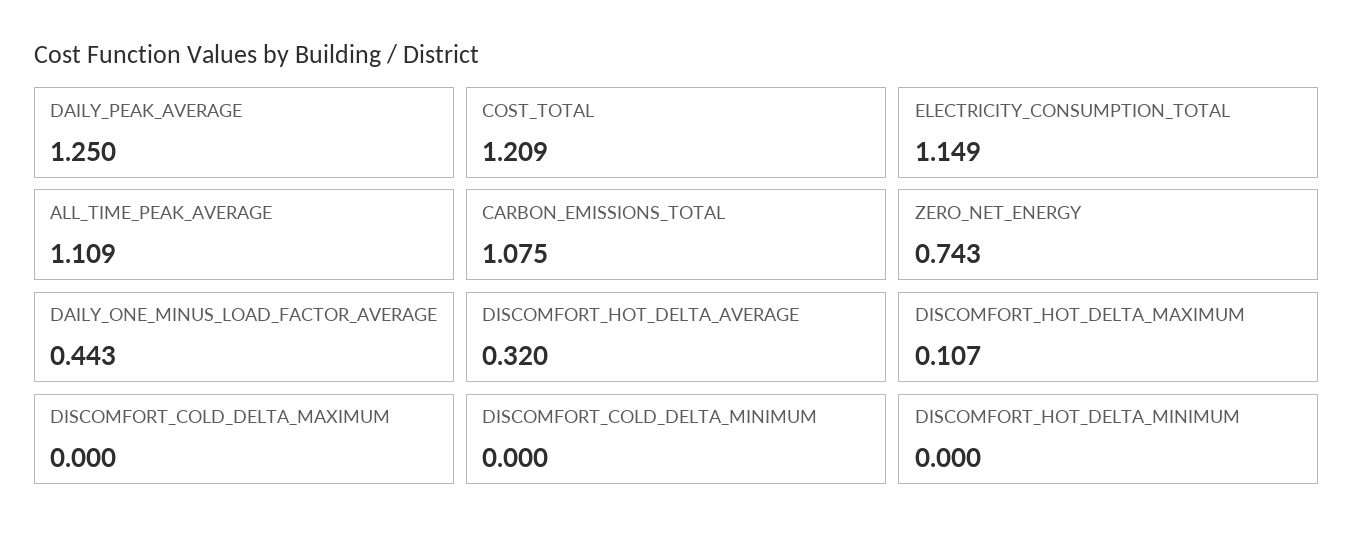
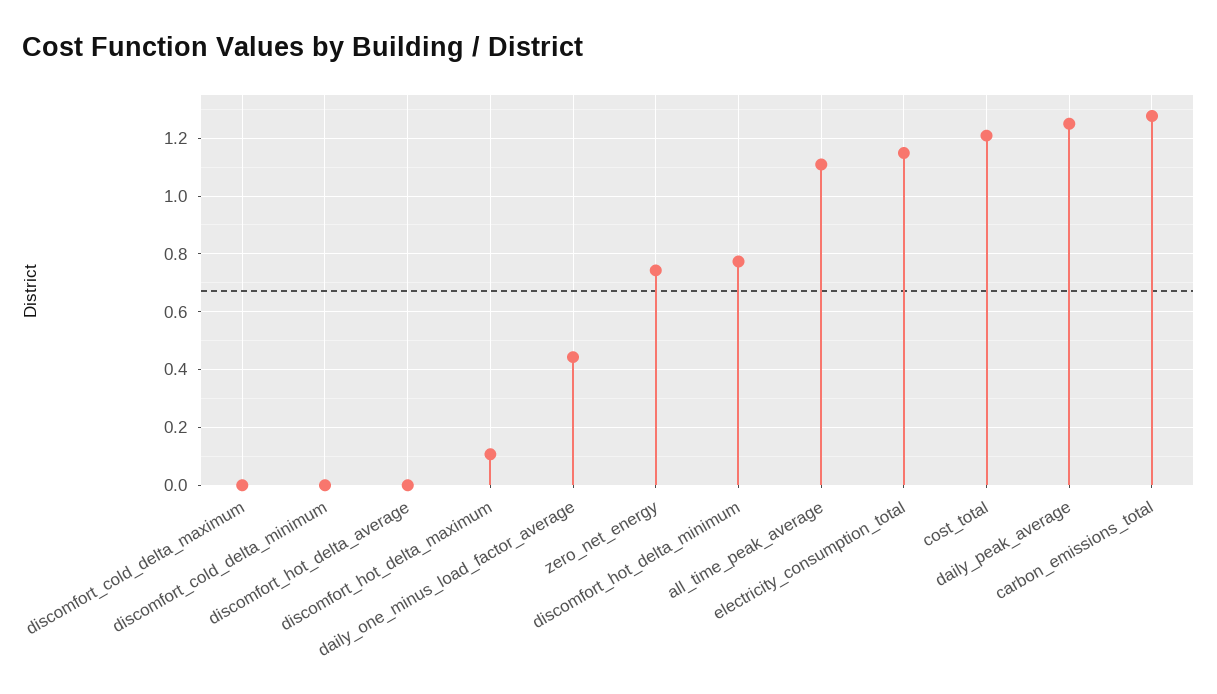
  {
    "DAILY_PEAK_AVERAGE": 1.25,
    "COST_TOTAL": 1.209,
    "ELECTRICITY_CONSUMPTION_TOTAL": 1.149,
    "ALL_TIME_PEAK_AVERAGE": 1.109,
-   "CARBON_EMISSIONS_TOTAL": 1.075,
+   "CARBON_EMISSIONS_TOTAL": 1.275,
    "ZERO_NET_ENERGY": 0.743,
    "DAILY_ONE_MINUS_LOAD_FACTOR_AVERAGE": 0.443,
-   "DISCOMFORT_HOT_DELTA_AVERAGE": 0.32,
+   "DISCOMFORT_HOT_DELTA_AVERAGE": 0,
    "DISCOMFORT_HOT_DELTA_MAXIMUM": 0.107,
    "DISCOMFORT_COLD_DELTA_MAXIMUM": 0,
    "DISCOMFORT_COLD_DELTA_MINIMUM": 0,
-   "DISCOMFORT_HOT_DELTA_MINIMUM": 0
+   "DISCOMFORT_HOT_DELTA_MINIMUM": 0.775
  }

